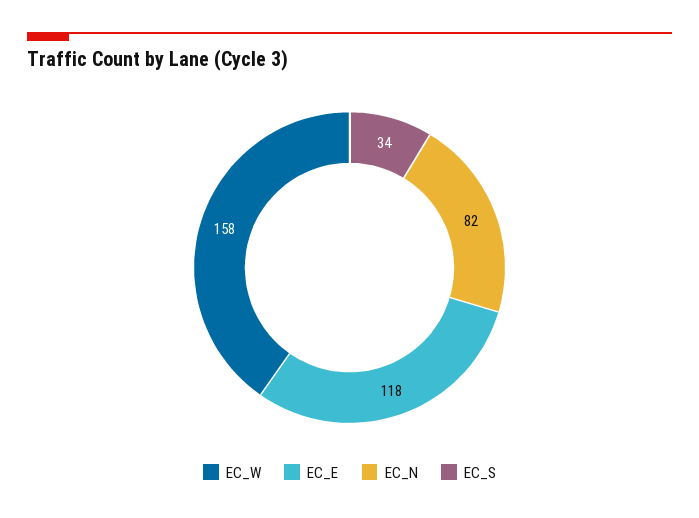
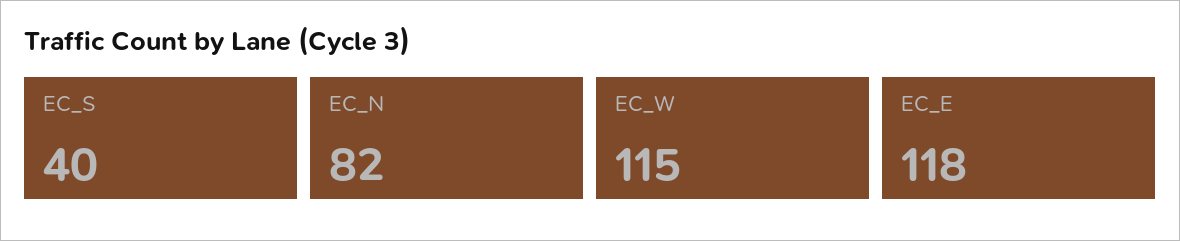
  {
-   "EC_W": 158,
+   "EC_W": 115,
    "EC_E": 118,
    "EC_N": 82,
-   "EC_S": 34
+   "EC_S": 40
  }

